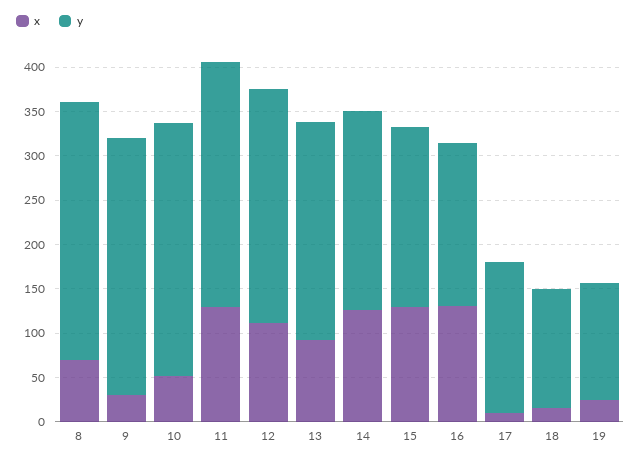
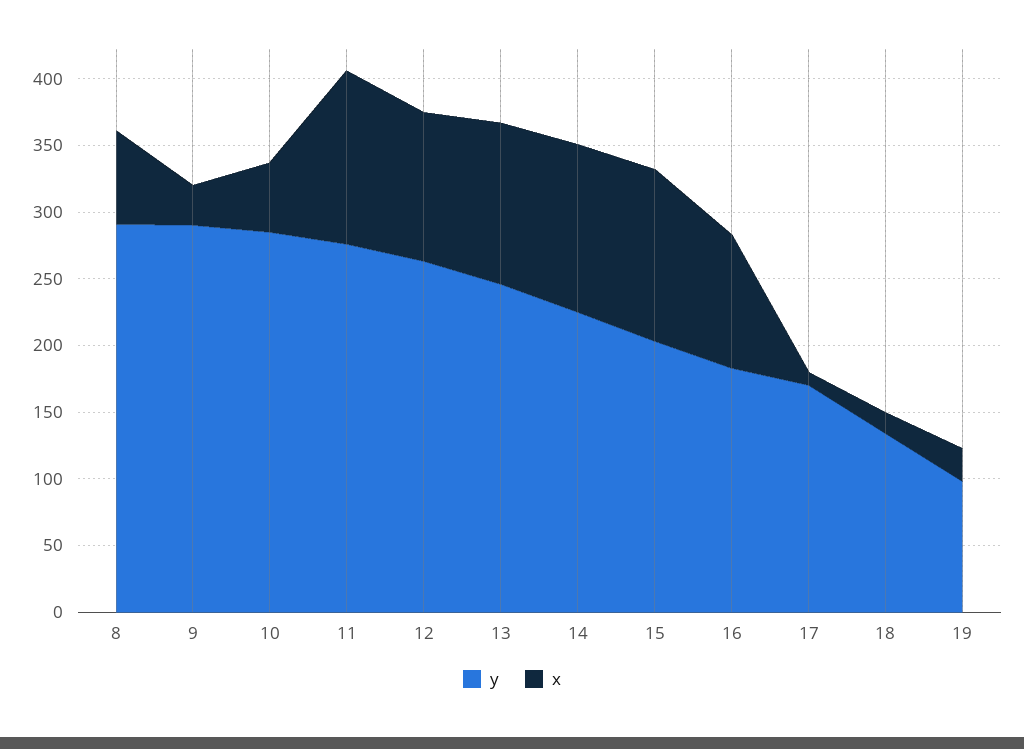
  {
    "x": {
      "8": 70,
      "9": 30,
      "10": 50,
      "11": 130,
      "12": 110,
-     "13": 90,
+     "13": 120,
      "14": 130,
      "15": 130,
-     "16": 130,
+     "16": 100,
      "17": 10,
      "18": 20,
      "19": 30
    },
    "y": {
      "8": 290,
      "9": 290,
      "10": 290,
      "11": 280,
      "12": 260,
      "13": 250,
      "14": 230,
      "15": 200,
      "16": 180,
      "17": 170,
      "18": 130,
-     "19": 130
+     "19": 100
    }
  }

